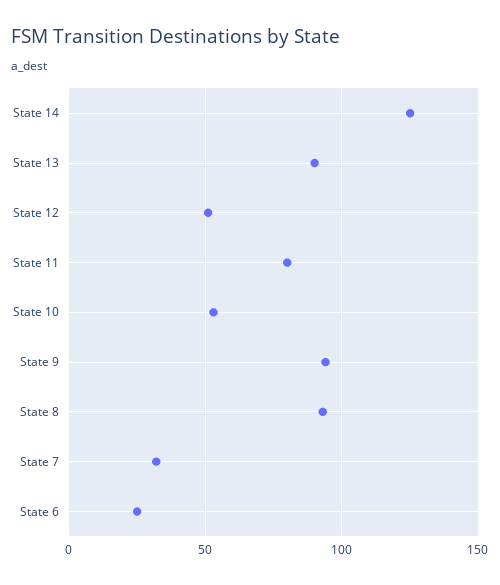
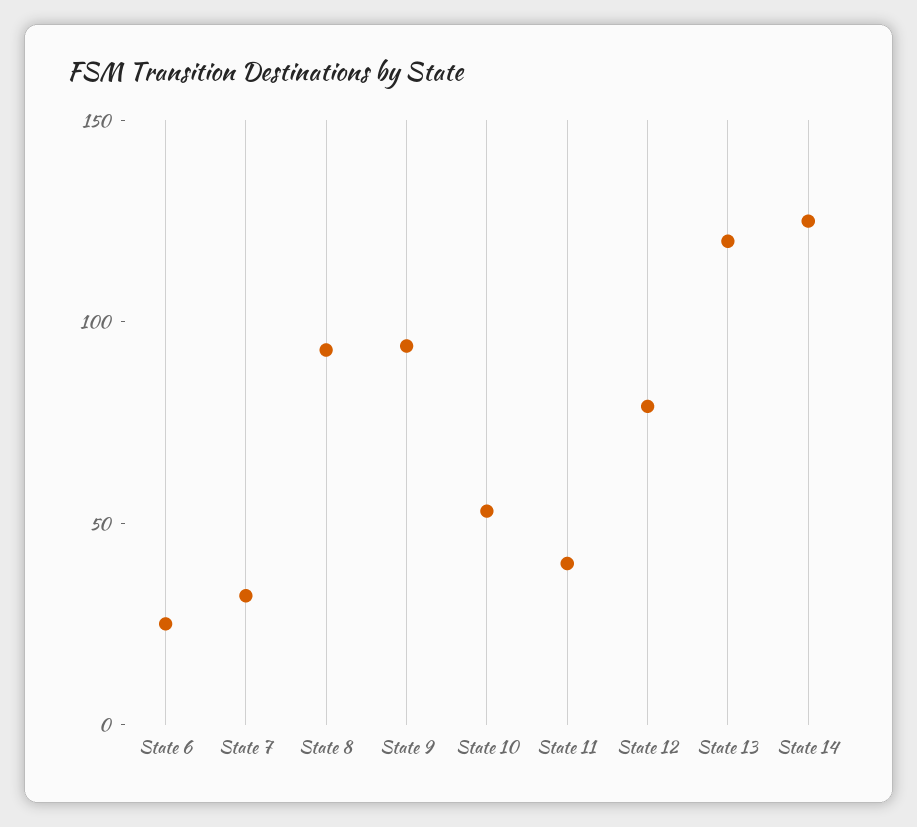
  {
    "State 14": 125,
-   "State 13": 90,
+   "State 13": 120,
-   "State 12": 50,
+   "State 12": 80,
-   "State 11": 80,
+   "State 11": 40,
    "State 10": 55,
    "State 9": 95,
    "State 8": 95,
    "State 7": 30,
    "State 6": 25
  }

